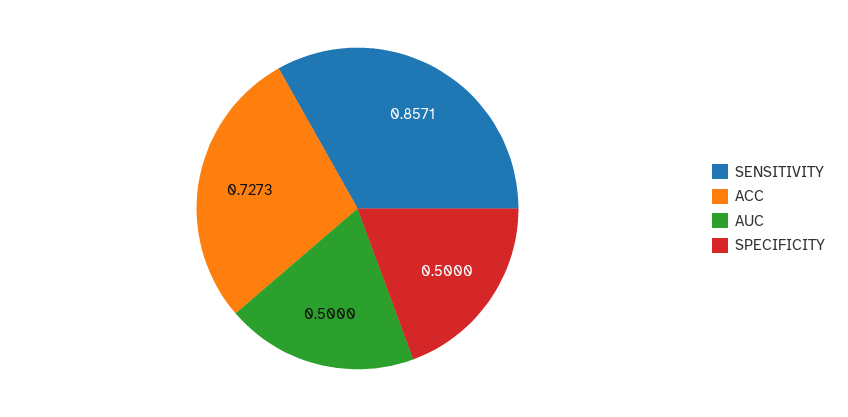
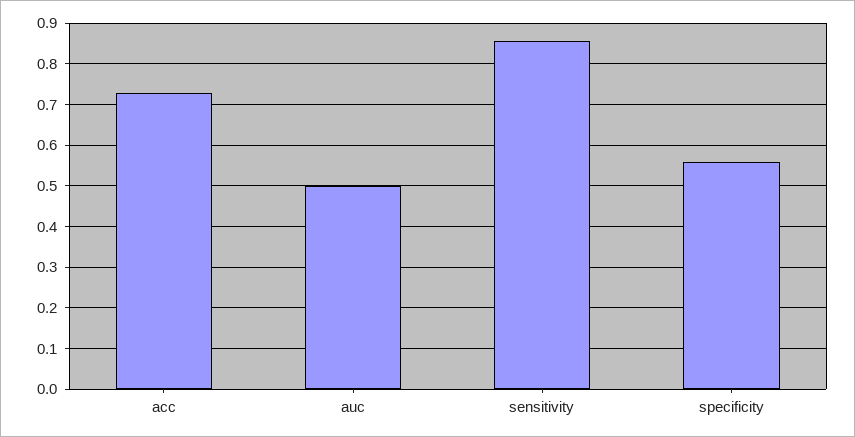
  {
    "SENSITIVITY": 0.8571,
    "ACC": 0.7273,
    "AUC": 0.5,
-   "SPECIFICITY": 0.5
+   "SPECIFICITY": 0.56
  }

